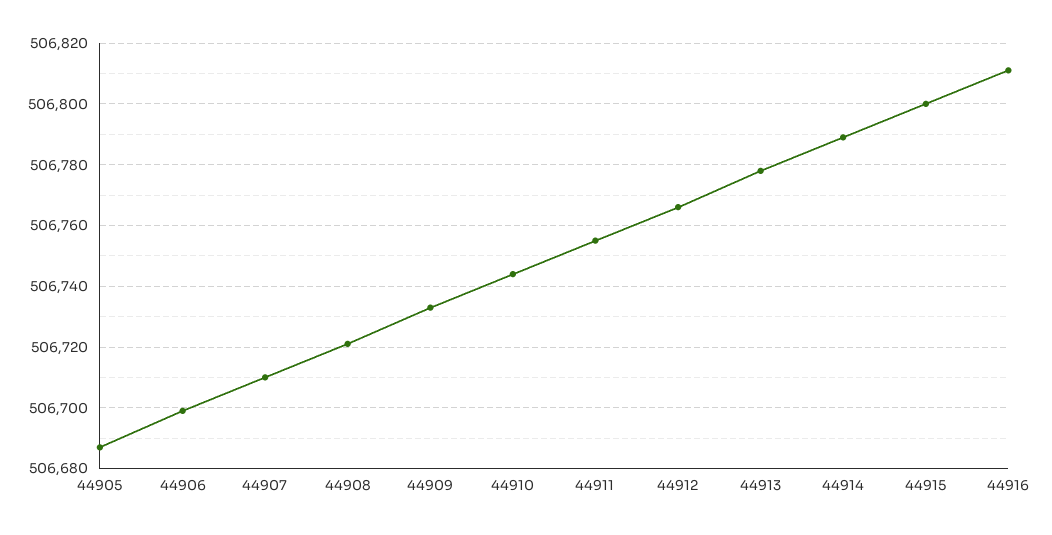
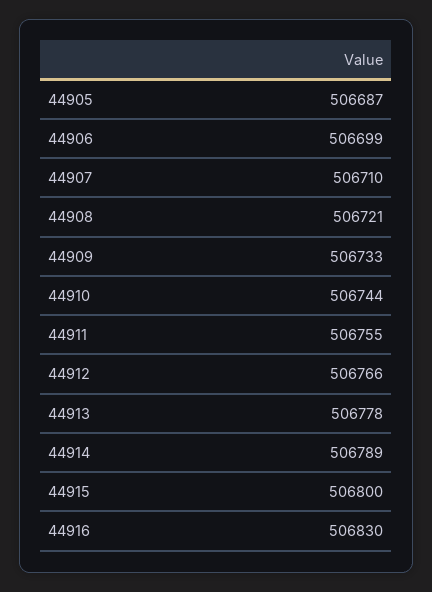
  {
    "44905": 506687,
    "44906": 506699,
    "44907": 506710,
    "44908": 506721,
    "44909": 506733,
    "44910": 506744,
    "44911": 506755,
    "44912": 506766,
    "44913": 506778,
    "44914": 506789,
    "44915": 506800,
-   "44916": 506810
+   "44916": 506830
  }

